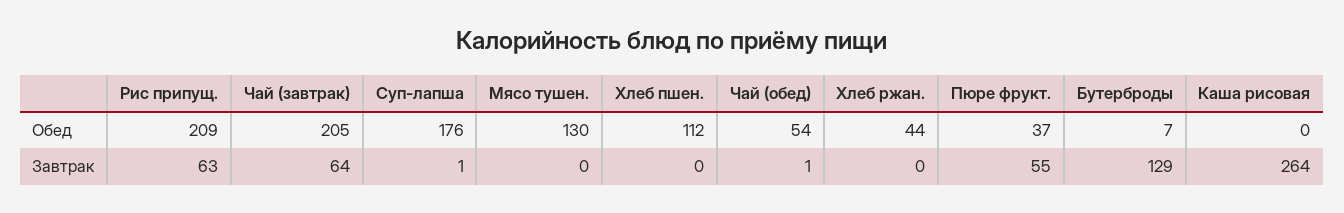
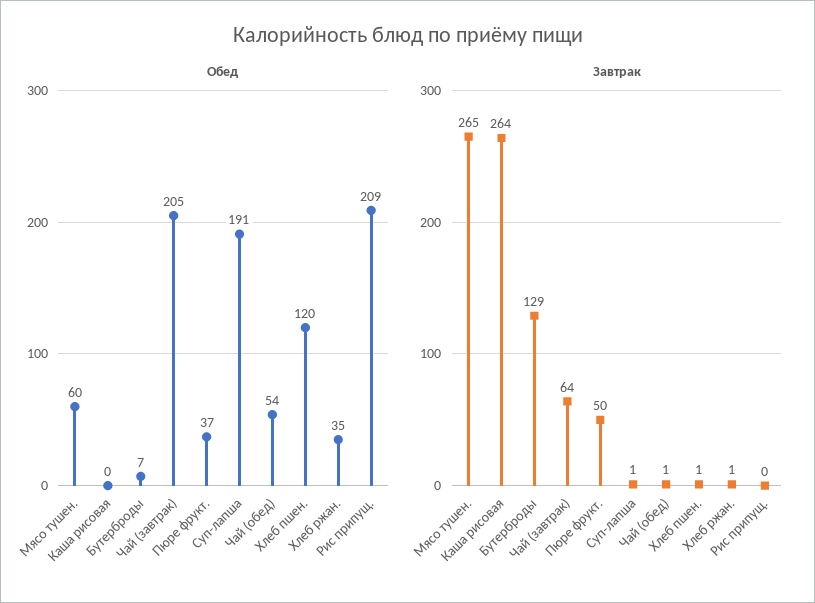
  {
    "Обед": {
      "Рис припущ.": 209,
      "Чай (завтрак)": 205,
-     "Суп-лапша": 176,
+     "Суп-лапша": 191,
-     "Мясо тушен.": 130,
+     "Мясо тушен.": 60,
-     "Хлеб пшен.": 112,
+     "Хлеб пшен.": 120,
      "Чай (обед)": 54,
-     "Хлеб ржан.": 44,
+     "Хлеб ржан.": 35,
      "Пюре фрукт.": 37,
      "Бутерброды": 7,
      "Каша рисовая": 0
    },
    "Завтрак": {
-     "Рис припущ.": 63,
+     "Рис припущ.": 0,
      "Чай (завтрак)": 64,
      "Суп-лапша": 1,
-     "Мясо тушен.": 0,
+     "Мясо тушен.": 265,
-     "Хлеб пшен.": 0,
+     "Хлеб пшен.": 1,
      "Чай (обед)": 1,
-     "Хлеб ржан.": 0,
+     "Хлеб ржан.": 1,
-     "Пюре фрукт.": 55,
+     "Пюре фрукт.": 50,
      "Бутерброды": 129,
      "Каша рисовая": 264
    }
  }

